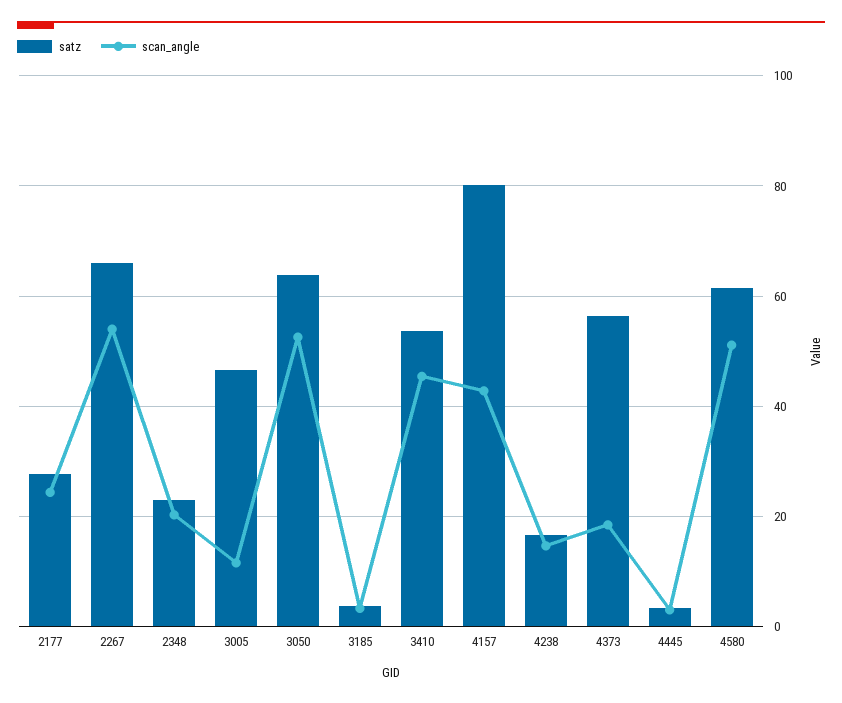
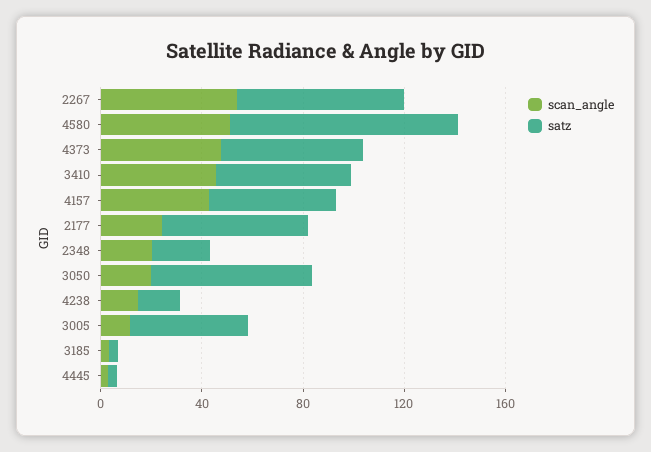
  {
    "satz": {
-     "2177": 28,
+     "2177": 60,
      "2267": 66,
      "2348": 24,
      "3005": 46,
      "3050": 64,
      "3185": 4,
      "3410": 54,
-     "4157": 80,
+     "4157": 50,
      "4238": 16,
      "4373": 56,
      "4445": 4,
-     "4580": 62
+     "4580": 90
    },
    "scan_angle": {
      "2177": 24,
      "2267": 54,
      "2348": 20,
      "3005": 12,
-     "3050": 52,
+     "3050": 20,
      "3185": 4,
      "3410": 46,
      "4157": 42,
      "4238": 14,
-     "4373": 18,
+     "4373": 50,
      "4445": 2,
      "4580": 52
    }
  }

